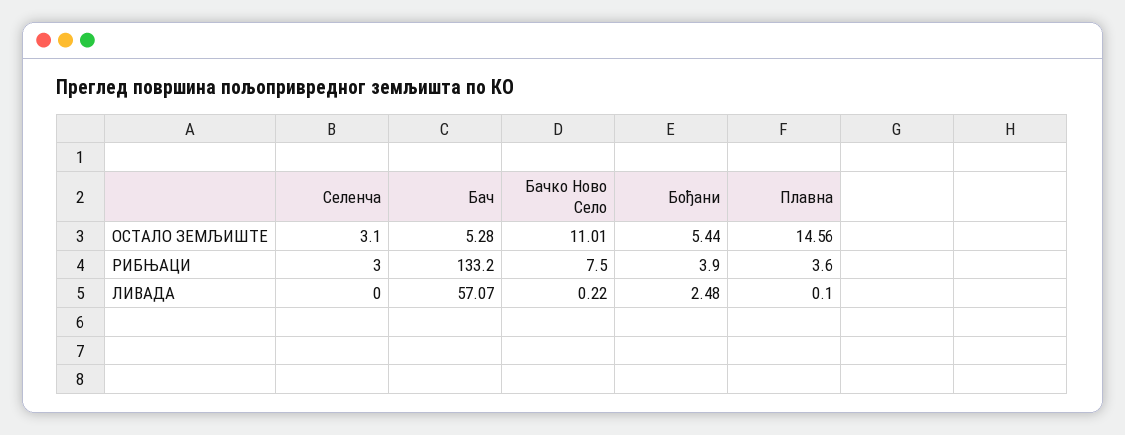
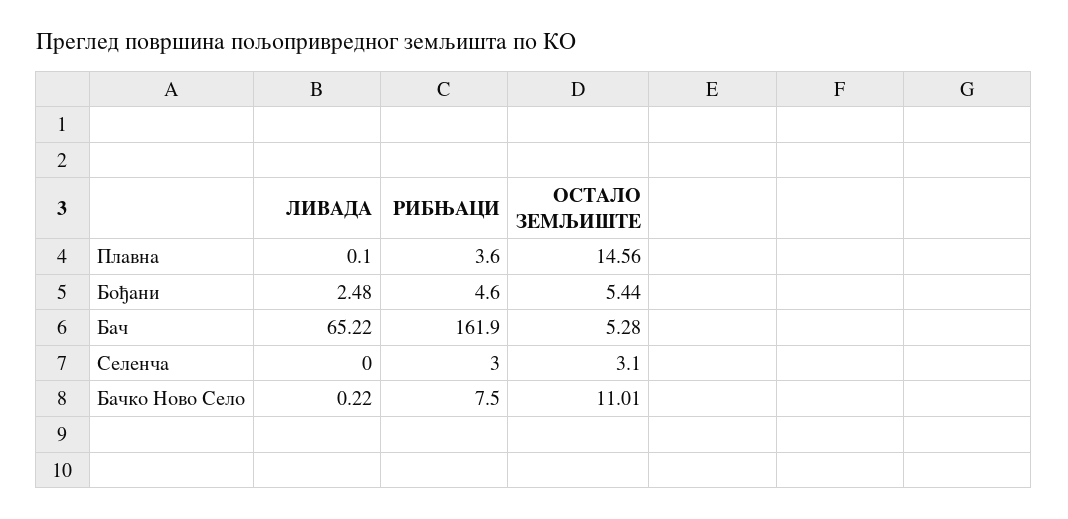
  {
    "Селенча": {
      "ОСТАЛО ЗЕМЉИШТЕ": 3.1,
      "РИБЊАЦИ": 3,
      "ЛИВАДА": 0
    },
    "Бач": {
      "ОСТАЛО ЗЕМЉИШТЕ": 5.28,
-     "РИБЊАЦИ": 133.2,
+     "РИБЊАЦИ": 161.9,
-     "ЛИВАДА": 57.07
+     "ЛИВАДА": 65.22
    },
    "Бачко Ново Село": {
      "ОСТАЛО ЗЕМЉИШТЕ": 11.01,
      "РИБЊАЦИ": 7.5,
      "ЛИВАДА": 0.22
    },
    "Бођани": {
      "ОСТАЛО ЗЕМЉИШТЕ": 5.44,
-     "РИБЊАЦИ": 3.9,
+     "РИБЊАЦИ": 4.6,
      "ЛИВАДА": 2.48
    },
    "Плавна": {
      "ОСТАЛО ЗЕМЉИШТЕ": 14.56,
      "РИБЊАЦИ": 3.6,
      "ЛИВАДА": 0.1
    }
  }

